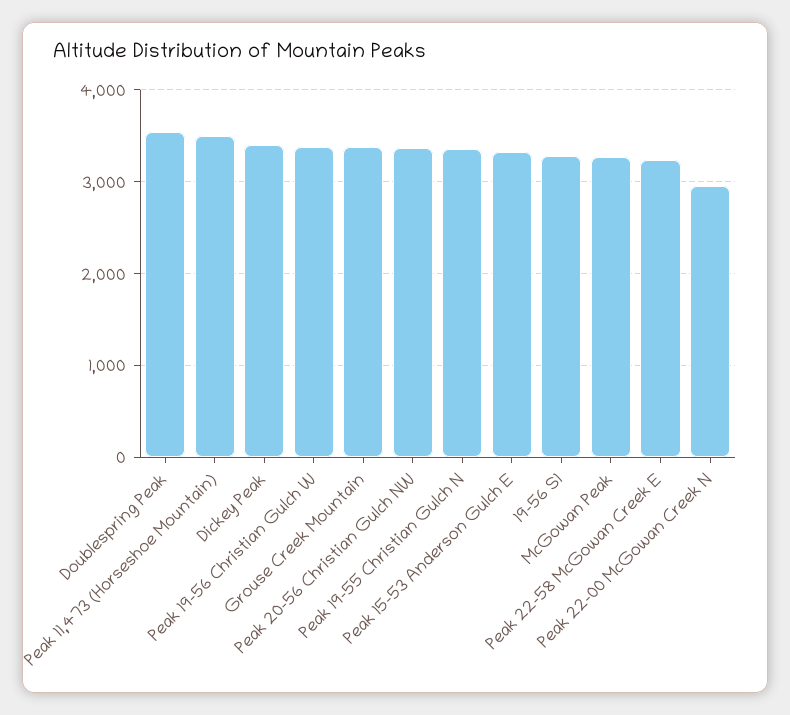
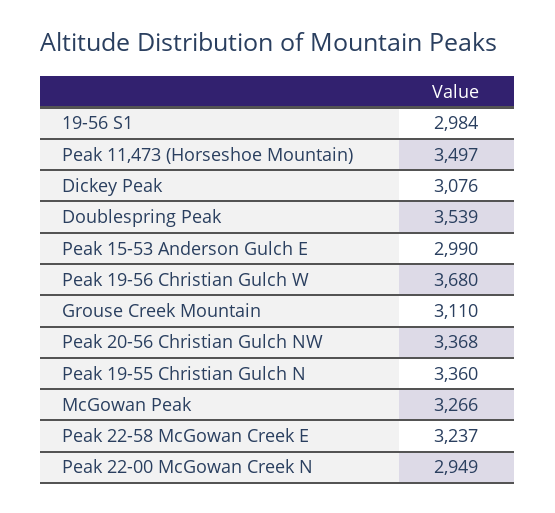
  {
    "Doublespring Peak": 3539,
    "Peak 11,473 (Horseshoe Mountain)": 3497,
-   "Dickey Peak": 3400,
+   "Dickey Peak": 3076,
-   "Peak 19-56 Christian Gulch W": 3400,
+   "Peak 19-56 Christian Gulch W": 3680,
-   "Grouse Creek Mountain": 3400,
+   "Grouse Creek Mountain": 3110,
    "Peak 20-56 Christian Gulch NW": 3368,
    "Peak 19-55 Christian Gulch N": 3360,
-   "Peak 15-53 Anderson Gulch E": 3300,
+   "Peak 15-53 Anderson Gulch E": 2990,
-   "19-56 S1": 3300,
+   "19-56 S1": 2984,
    "McGowan Peak": 3266,
    "Peak 22-58 McGowan Creek E": 3237,
    "Peak 22-00 McGowan Creek N": 2949
  }

